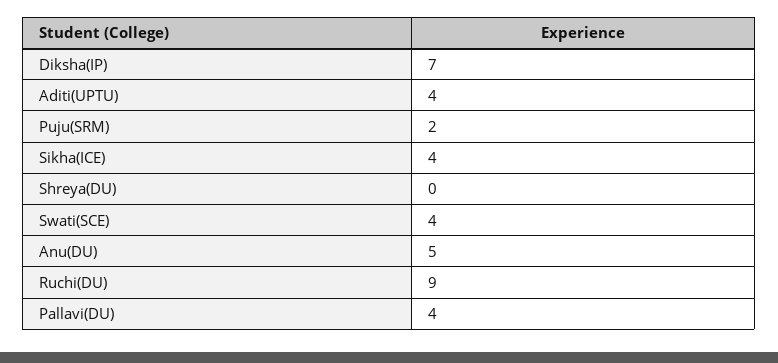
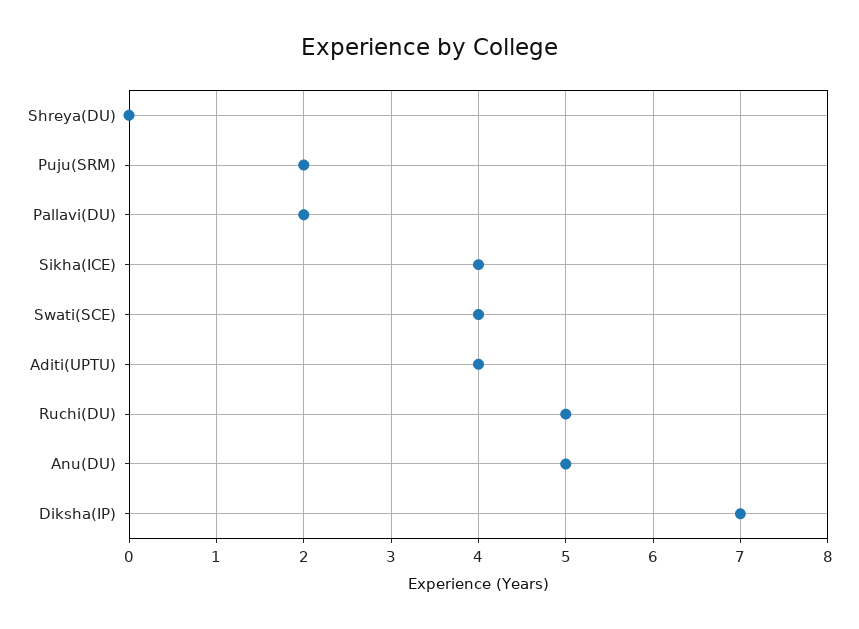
  {
    "Diksha(IP)": 7,
    "Aditi(UPTU)": 4,
    "Puju(SRM)": 2,
    "Sikha(ICE)": 4,
    "Shreya(DU)": 0,
    "Swati(SCE)": 4,
    "Anu(DU)": 5,
-   "Ruchi(DU)": 9,
+   "Ruchi(DU)": 5,
-   "Pallavi(DU)": 4
+   "Pallavi(DU)": 2
  }

